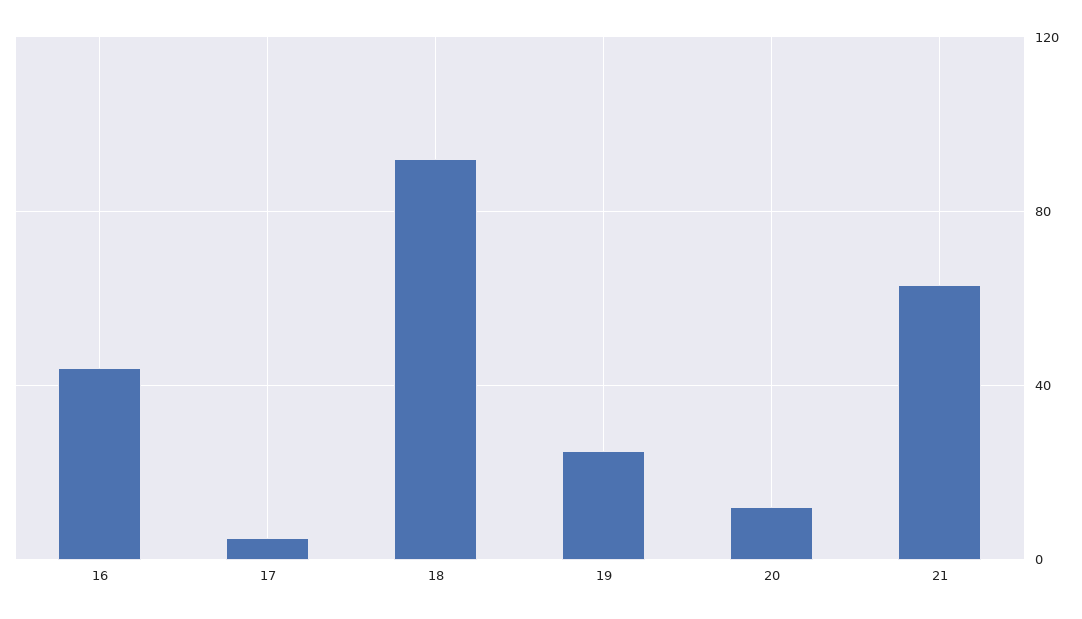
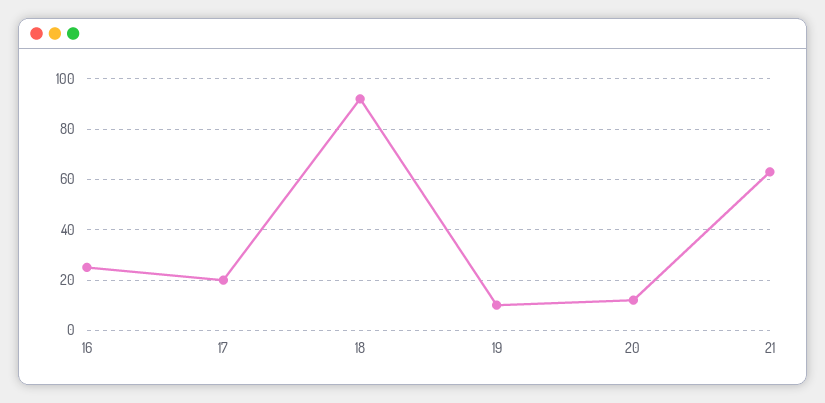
  {
-   "16": 45,
+   "16": 25,
-   "17": 5,
+   "17": 20,
    "18": 90,
-   "19": 25,
+   "19": 10,
    "20": 10,
    "21": 65
  }

